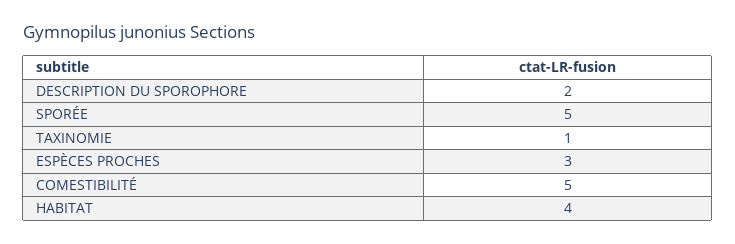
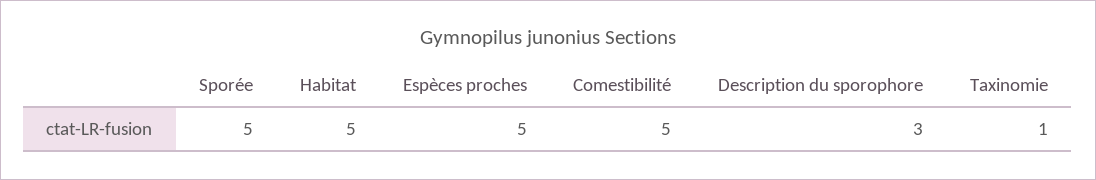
  {
-   "DESCRIPTION DU SPOROPHORE": 2,
+   "DESCRIPTION DU SPOROPHORE": 3,
    "SPORÉE": 5,
    "TAXINOMIE": 1,
-   "ESPÈCES PROCHES": 3,
+   "ESPÈCES PROCHES": 5,
    "COMESTIBILITÉ": 5,
-   "HABITAT": 4
+   "HABITAT": 5
  }

